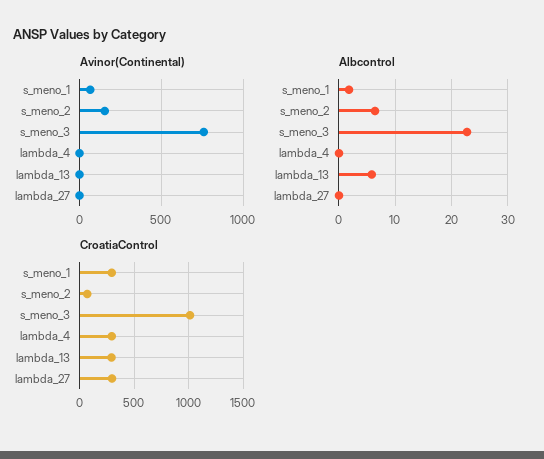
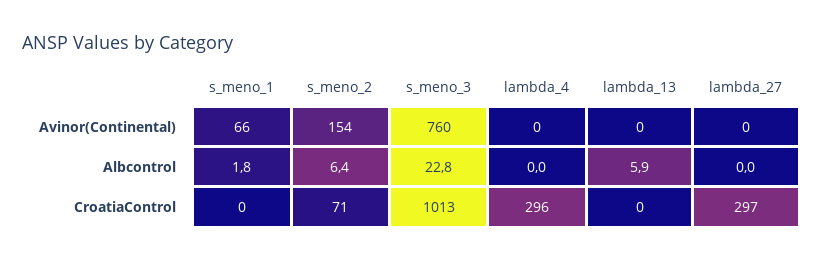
  {
    "Avinor(Continental)": {
      "s_meno_1": 66,
      "s_meno_2": 154,
      "s_meno_3": 760,
      "lambda_4": 0,
      "lambda_13": 0,
      "lambda_27": 0
    },
    "Albcontrol": {
      "s_meno_1": 1.8,
      "s_meno_2": 6.4,
      "s_meno_3": 22.8,
      "lambda_4": 0,
      "lambda_13": 5.9,
      "lambda_27": 0
    },
    "CroatiaControl": {
-     "s_meno_1": 300,
+     "s_meno_1": 0,
      "s_meno_2": 71,
      "s_meno_3": 1013,
      "lambda_4": 296,
-     "lambda_13": 300,
+     "lambda_13": 0,
      "lambda_27": 297
    }
  }

